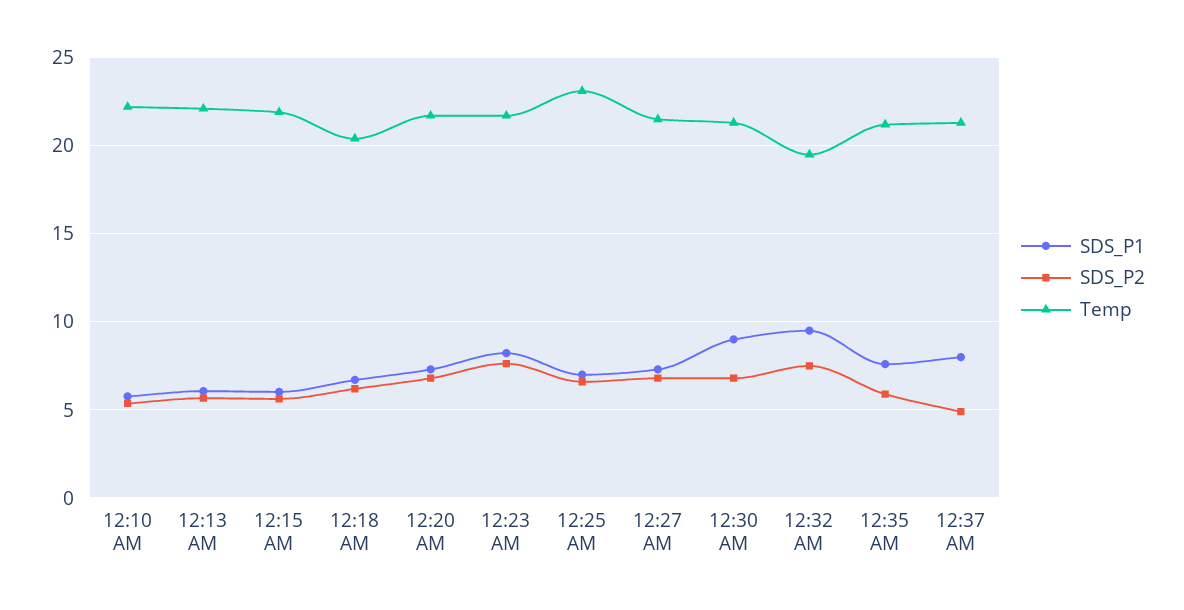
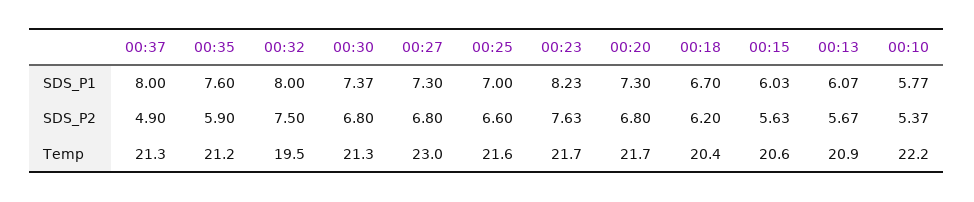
  {
    "SDS_P1": {
      "12:10 AM": 5.77,
      "12:13 AM": 6.07,
      "12:15 AM": 6.03,
      "12:18 AM": 6.7,
      "12:20 AM": 7.3,
      "12:23 AM": 8.23,
      "12:25 AM": 7,
      "12:27 AM": 7.3,
-     "12:30 AM": 9,
+     "12:30 AM": 7.37,
-     "12:32 AM": 9.5,
+     "12:32 AM": 8,
      "12:35 AM": 7.6,
      "12:37 AM": 8
    },
    "SDS_P2": {
      "12:10 AM": 5.37,
      "12:13 AM": 5.67,
      "12:15 AM": 5.63,
      "12:18 AM": 6.2,
      "12:20 AM": 6.8,
      "12:23 AM": 7.63,
      "12:25 AM": 6.6,
      "12:27 AM": 6.8,
      "12:30 AM": 6.8,
      "12:32 AM": 7.5,
      "12:35 AM": 5.9,
      "12:37 AM": 4.9
    },
    "Temp": {
      "12:10 AM": 22.2,
-     "12:13 AM": 22,
+     "12:13 AM": 20.9,
-     "12:15 AM": 22,
+     "12:15 AM": 20.6,
      "12:18 AM": 20.4,
      "12:20 AM": 21.7,
      "12:23 AM": 21.7,
-     "12:25 AM": 23,
+     "12:25 AM": 21.6,
-     "12:27 AM": 21.5,
+     "12:27 AM": 23,
      "12:30 AM": 21.3,
      "12:32 AM": 19.5,
      "12:35 AM": 21.2,
      "12:37 AM": 21.3
    }
  }

